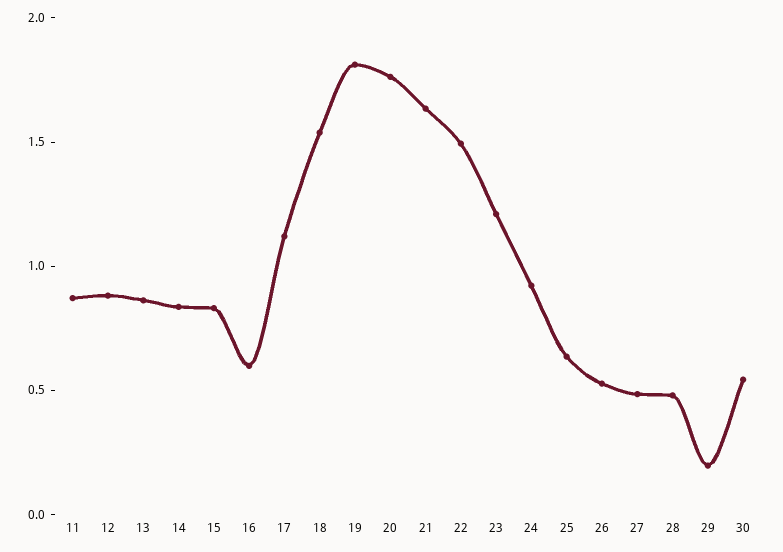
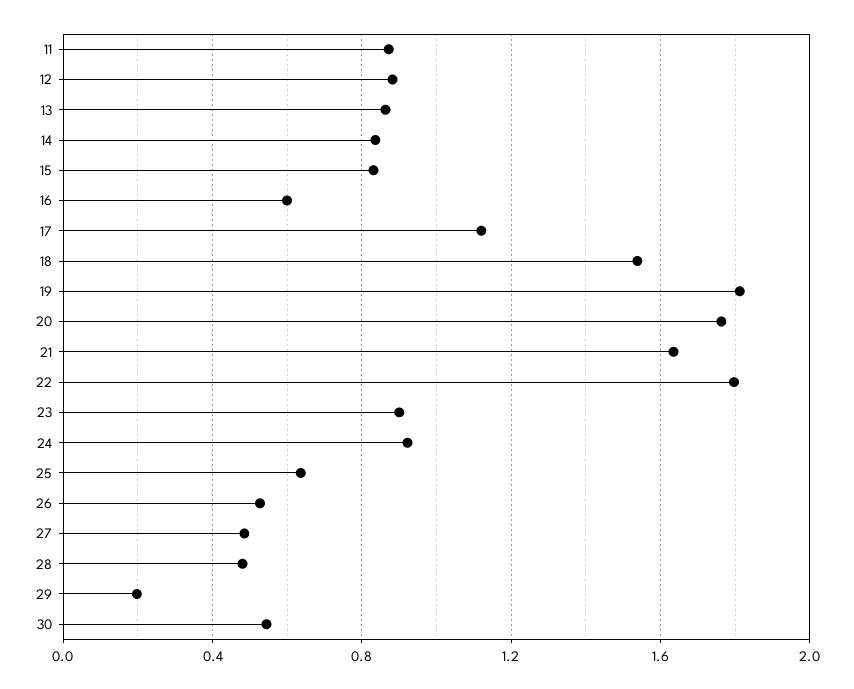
  {
    "11": 0.85,
    "12": 0.9,
    "13": 0.85,
    "14": 0.85,
    "15": 0.85,
    "16": 0.6,
    "17": 1.1,
    "18": 1.55,
    "19": 1.8,
    "20": 1.75,
    "21": 1.65,
-   "22": 1.5,
+   "22": 1.8,
-   "23": 1.2,
+   "23": 0.9,
    "24": 0.9,
    "25": 0.65,
    "26": 0.55,
    "27": 0.5,
    "28": 0.5,
    "29": 0.2,
    "30": 0.55
  }

